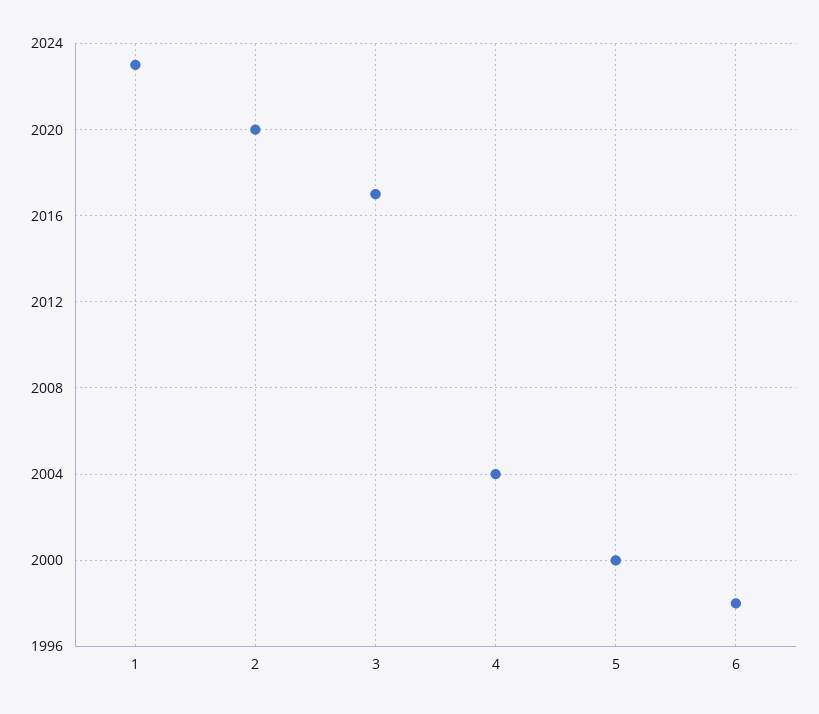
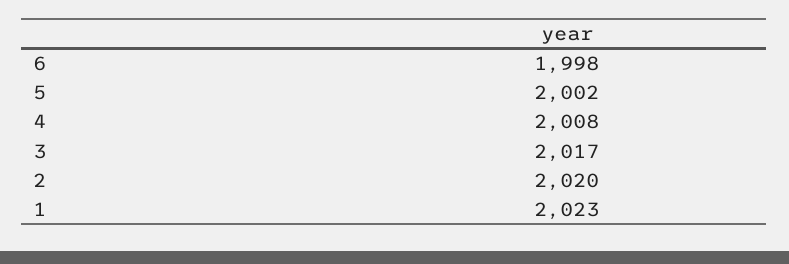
  {
    "1": 2023,
    "2": 2020,
    "3": 2017,
-   "4": 2004,
+   "4": 2008,
-   "5": 2000,
+   "5": 2002,
    "6": 1998
  }

